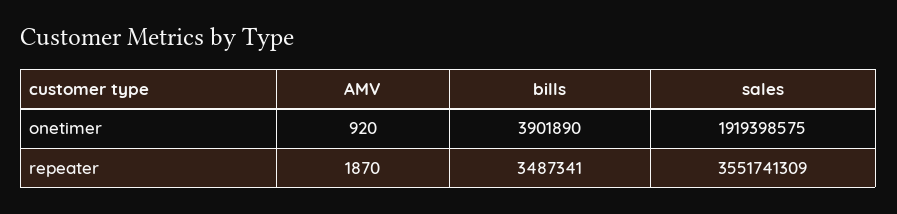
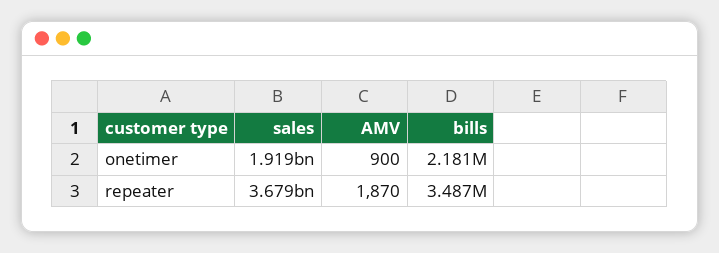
  {
    "AMV": {
-     "onetimer": 920,
+     "onetimer": 900,
      "repeater": 1870
    },
    "bills": {
-     "onetimer": 3901890,
+     "onetimer": 2181000,
      "repeater": 3487341
    },
    "sales": {
      "onetimer": 1919398575,
-     "repeater": 3551741309
+     "repeater": 3679000000
    }
  }

